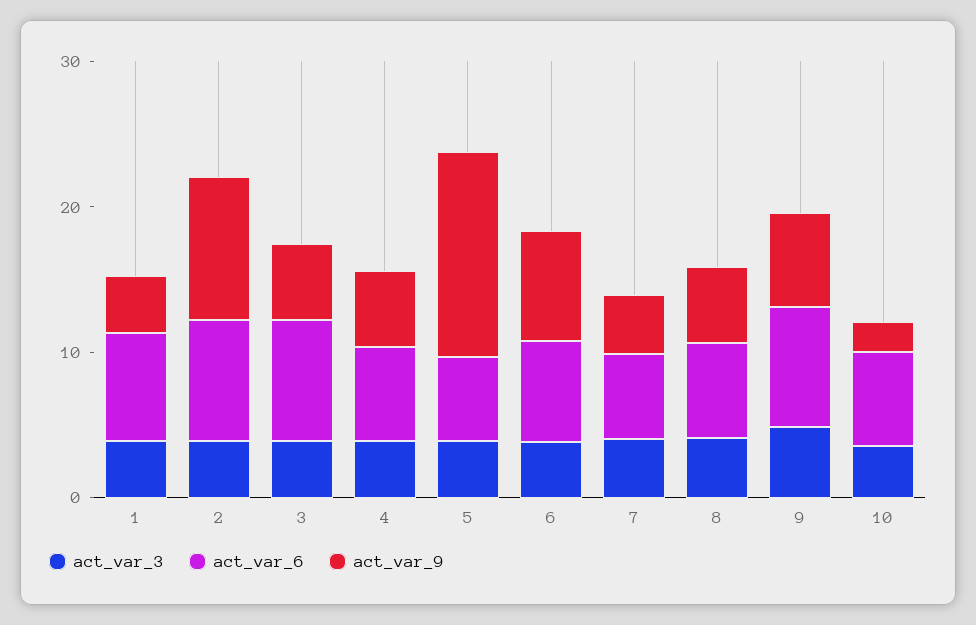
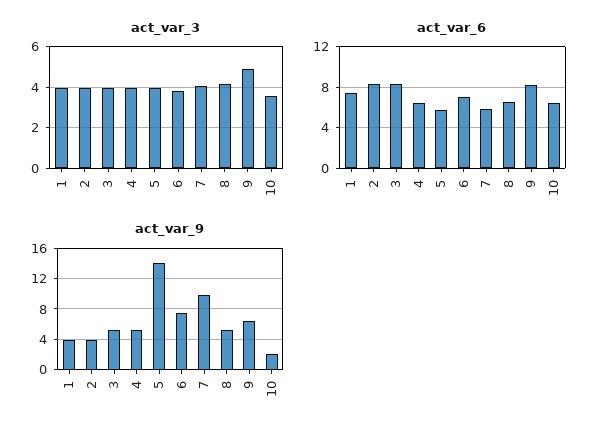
  {
    "act_var_3": {
      "1": 4,
      "2": 4,
      "3": 4,
      "4": 4,
      "5": 4,
      "6": 4,
      "7": 4,
      "8": 4,
      "9": 5,
      "10": 3.5
    },
    "act_var_6": {
      "1": 7,
      "2": 8,
      "3": 8,
      "4": 6,
      "5": 6,
      "6": 7,
      "7": 6,
      "8": 7,
      "9": 8,
      "10": 6
    },
    "act_var_9": {
      "1": 4,
-     "2": 10,
+     "2": 4,
      "3": 5,
      "4": 5,
      "5": 14,
      "6": 8,
-     "7": 4,
+     "7": 10,
      "8": 5,
      "9": 6,
      "10": 2
    }
  }

